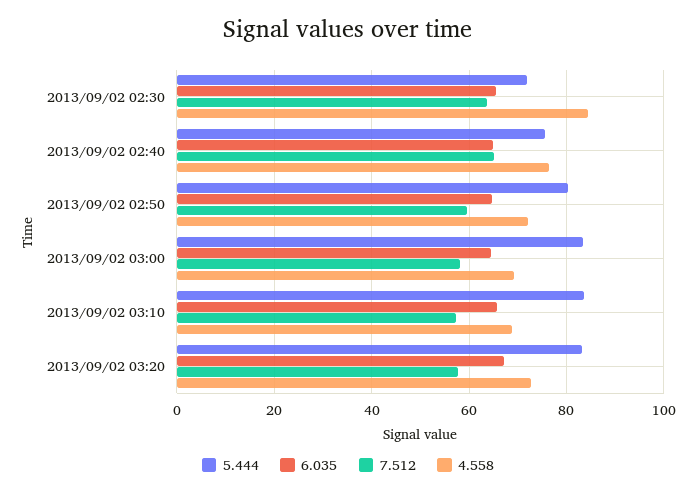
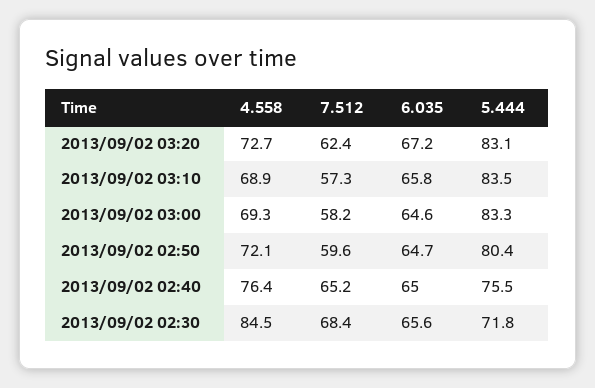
  {
    "5.444": {
      "2013/09/02 02:30": 71.8,
      "2013/09/02 02:40": 75.5,
      "2013/09/02 02:50": 80.4,
      "2013/09/02 03:00": 83.3,
      "2013/09/02 03:10": 83.5,
      "2013/09/02 03:20": 83.1
    },
    "6.035": {
      "2013/09/02 02:30": 65.6,
      "2013/09/02 02:40": 65,
      "2013/09/02 02:50": 64.7,
      "2013/09/02 03:00": 64.6,
      "2013/09/02 03:10": 65.8,
      "2013/09/02 03:20": 67.2
    },
    "7.512": {
-     "2013/09/02 02:30": 64,
+     "2013/09/02 02:30": 68.4,
      "2013/09/02 02:40": 65.2,
      "2013/09/02 02:50": 59.6,
      "2013/09/02 03:00": 58.2,
      "2013/09/02 03:10": 57.3,
-     "2013/09/02 03:20": 58
+     "2013/09/02 03:20": 62.4
    },
    "4.558": {
      "2013/09/02 02:30": 84.5,
      "2013/09/02 02:40": 76.4,
      "2013/09/02 02:50": 72.1,
      "2013/09/02 03:00": 69.3,
      "2013/09/02 03:10": 68.9,
      "2013/09/02 03:20": 72.7
    }
  }

